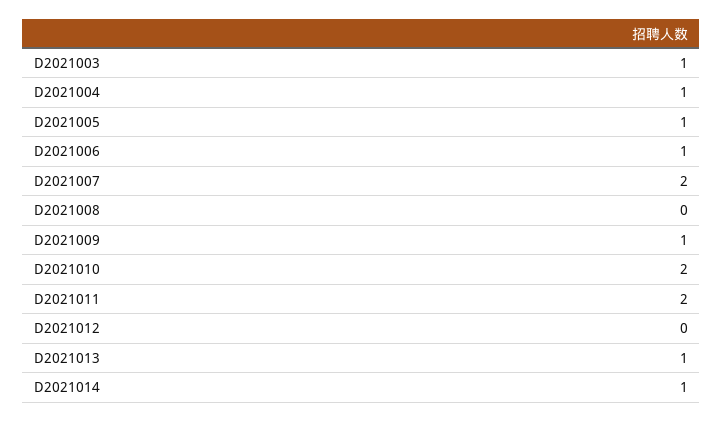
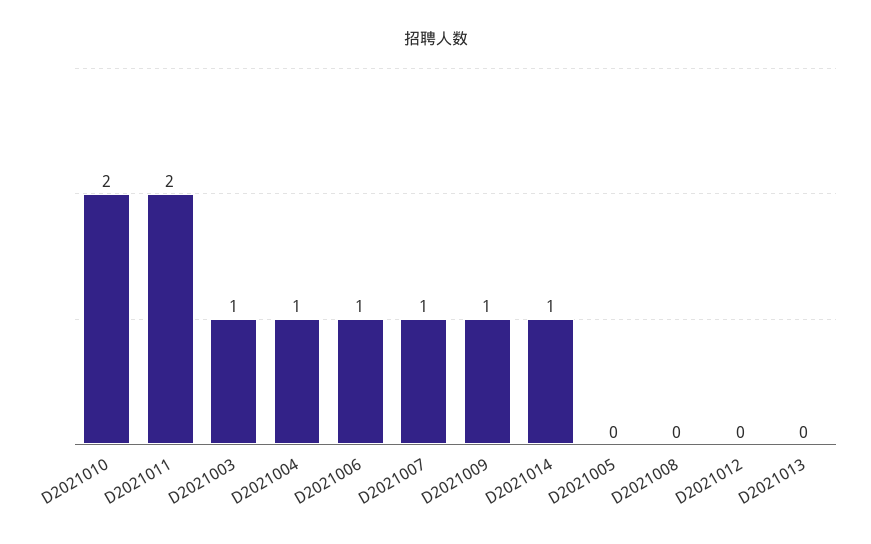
  {
    "D2021003": 1,
    "D2021004": 1,
-   "D2021005": 1,
+   "D2021005": 0,
    "D2021006": 1,
-   "D2021007": 2,
+   "D2021007": 1,
    "D2021008": 0,
    "D2021009": 1,
    "D2021010": 2,
    "D2021011": 2,
    "D2021012": 0,
-   "D2021013": 1,
+   "D2021013": 0,
    "D2021014": 1
  }

